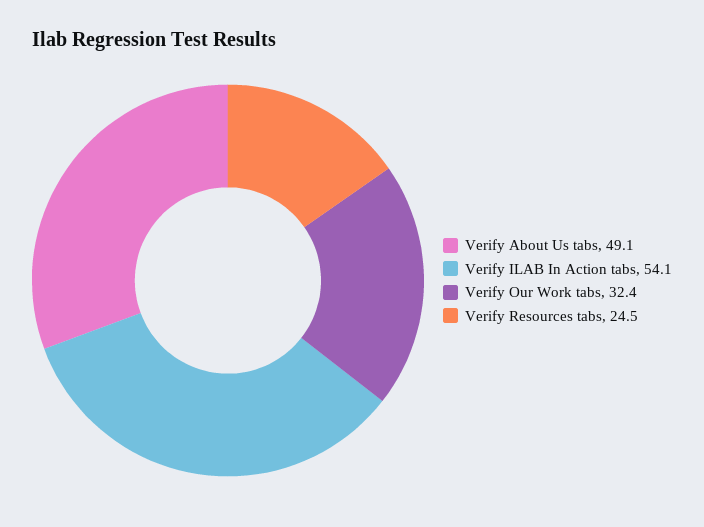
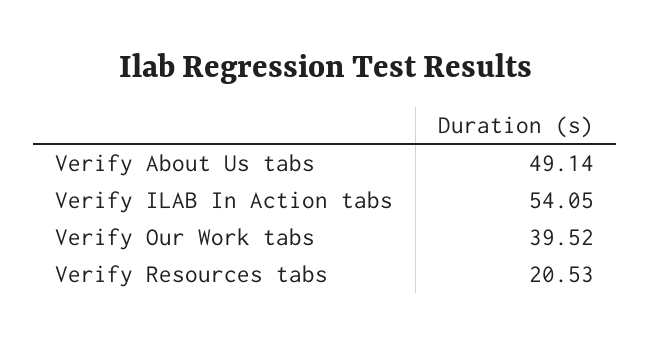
  {
    "Verify About Us tabs": 49.14,
    "Verify ILAB In Action tabs": 54.05,
-   "Verify Our Work tabs": 32.4,
+   "Verify Our Work tabs": 39.52,
-   "Verify Resources tabs": 24.5
+   "Verify Resources tabs": 20.53
  }

